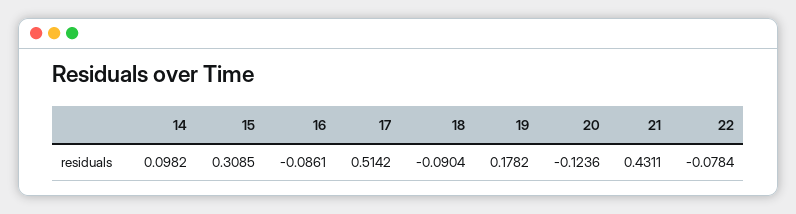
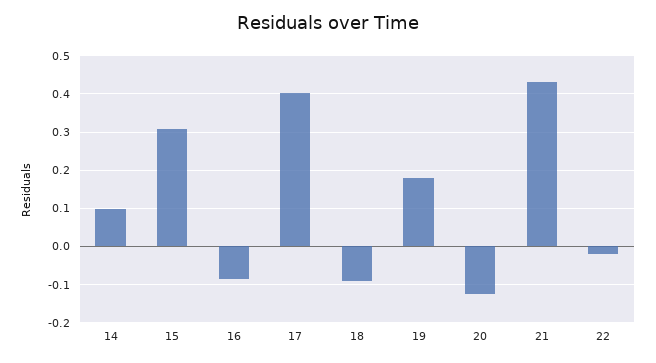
  {
    "14": 0.0982,
    "15": 0.3085,
    "16": -0.0861,
-   "17": 0.5142,
+   "17": 0.4,
    "18": -0.0904,
    "19": 0.1782,
    "20": -0.1236,
    "21": 0.4311,
-   "22": -0.0784
+   "22": -0.02
  }

